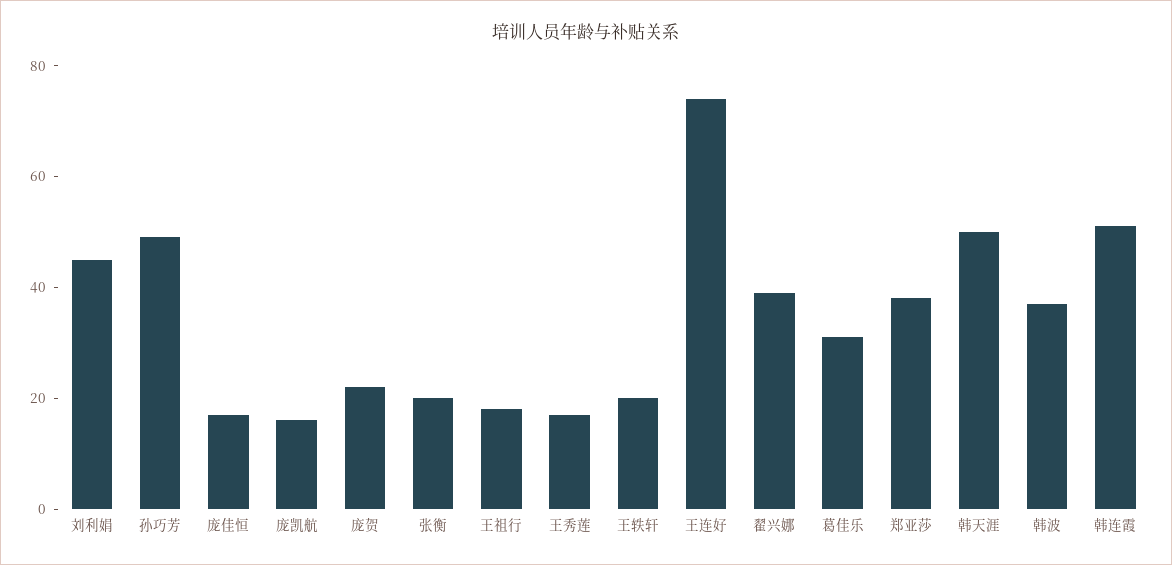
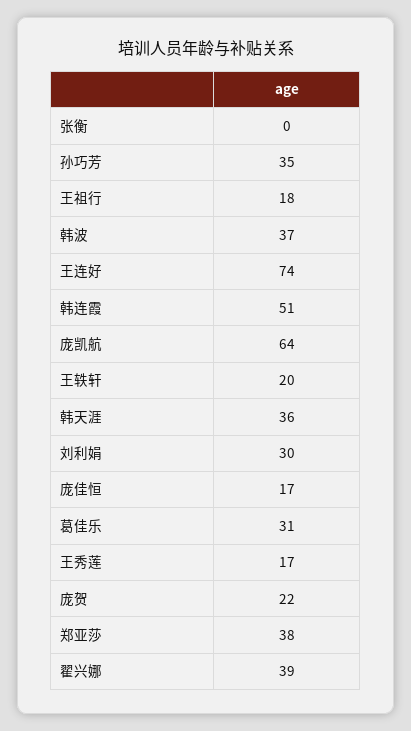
  {
-   "刘利娟": 45,
+   "刘利娟": 30,
-   "孙巧芳": 50,
+   "孙巧芳": 35,
    "庞佳恒": 17,
-   "庞凯航": 15,
+   "庞凯航": 64,
    "庞贺": 22,
-   "张衡": 20,
+   "张衡": 0,
    "王祖行": 18,
    "王秀莲": 17,
    "王轶轩": 20,
    "王连好": 74,
    "翟兴娜": 39,
    "葛佳乐": 31,
    "郑亚莎": 38,
-   "韩天涯": 50,
+   "韩天涯": 36,
    "韩波": 37,
    "韩连霞": 51
  }

